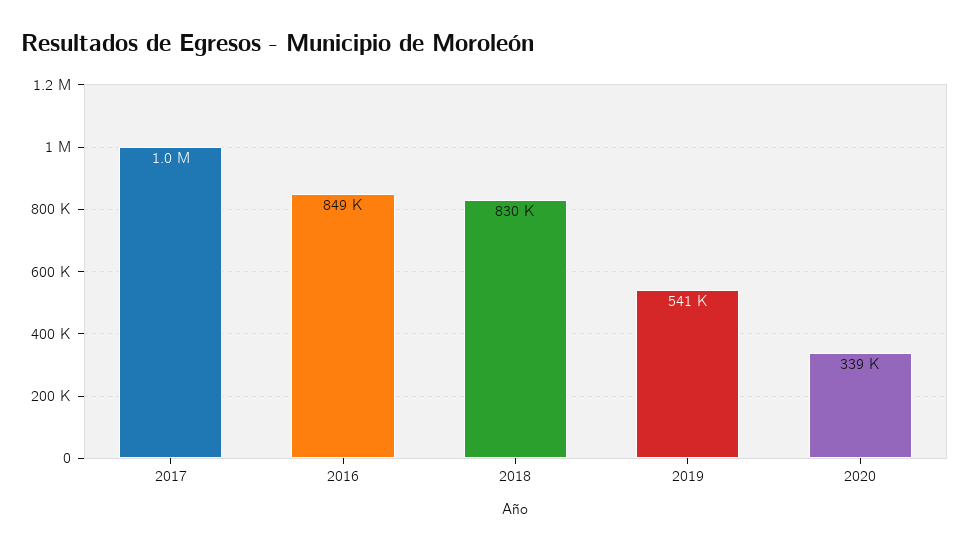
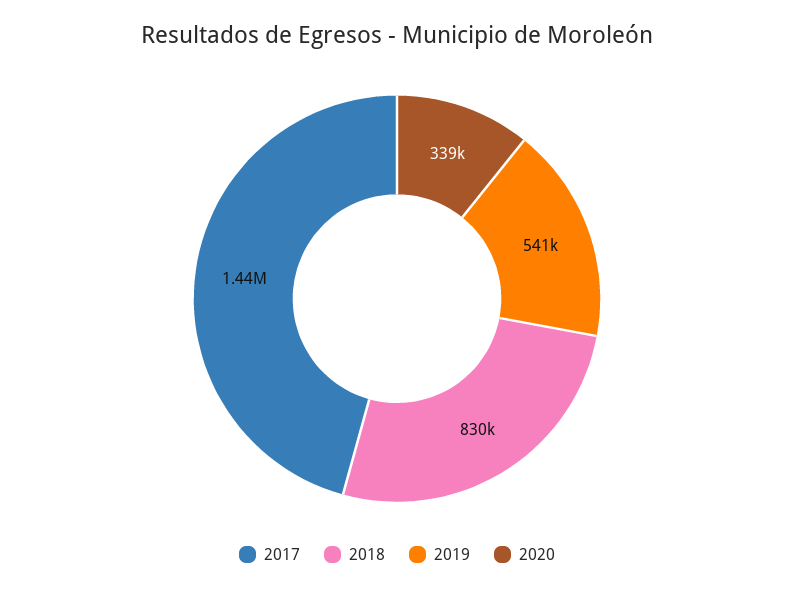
  {
-   "2017": 1000000,
+   "2017": 1440000,
-   "2016": 849000,
    "2018": 830000,
    "2019": 541000,
    "2020": 339000
  }

